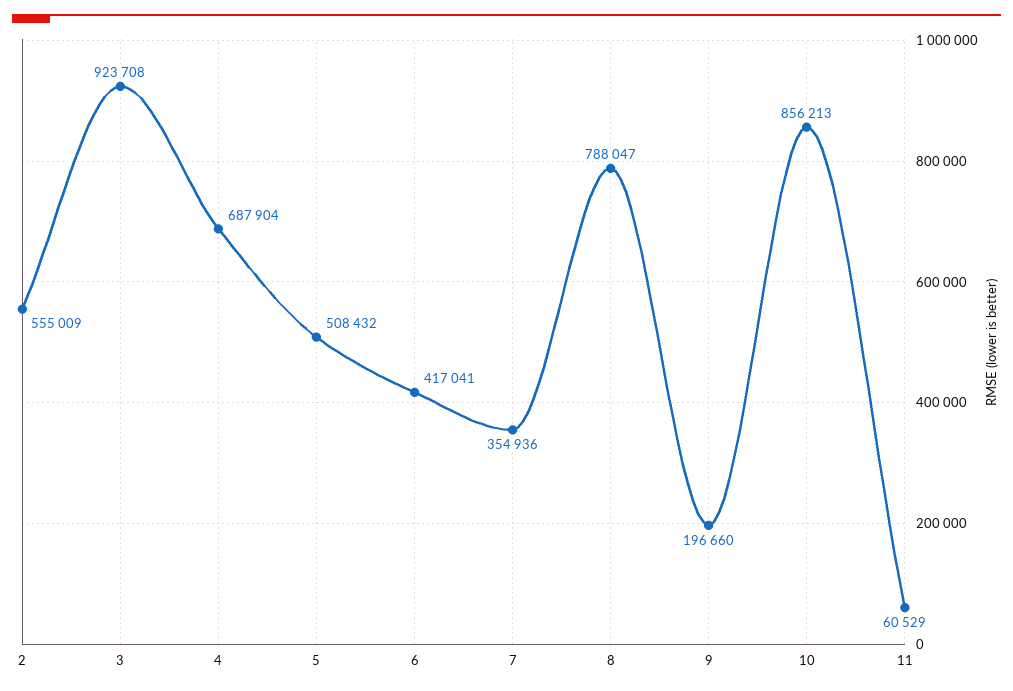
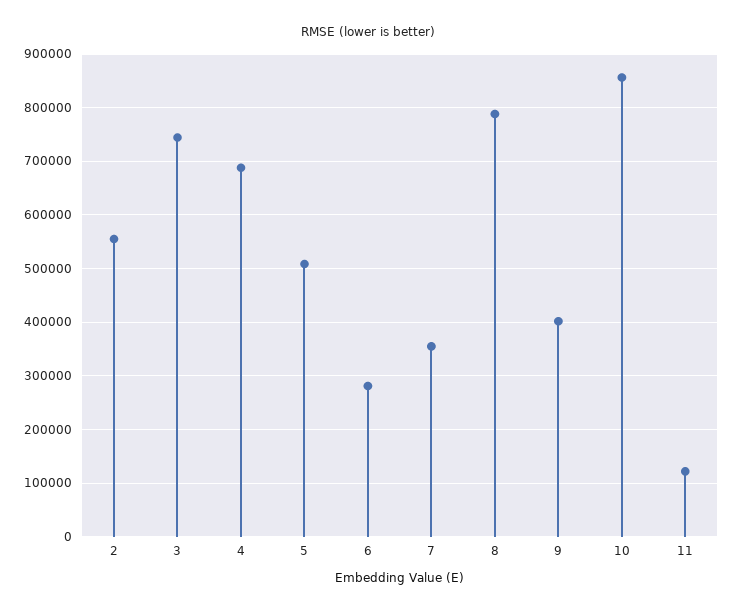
  {
    "2": 555009,
-   "3": 923708,
+   "3": 740000,
    "4": 687904,
    "5": 508432,
-   "6": 417041,
+   "6": 280000,
    "7": 354936,
    "8": 788047,
-   "9": 196660,
+   "9": 400000,
    "10": 856213,
-   "11": 60529
+   "11": 120000
  }

